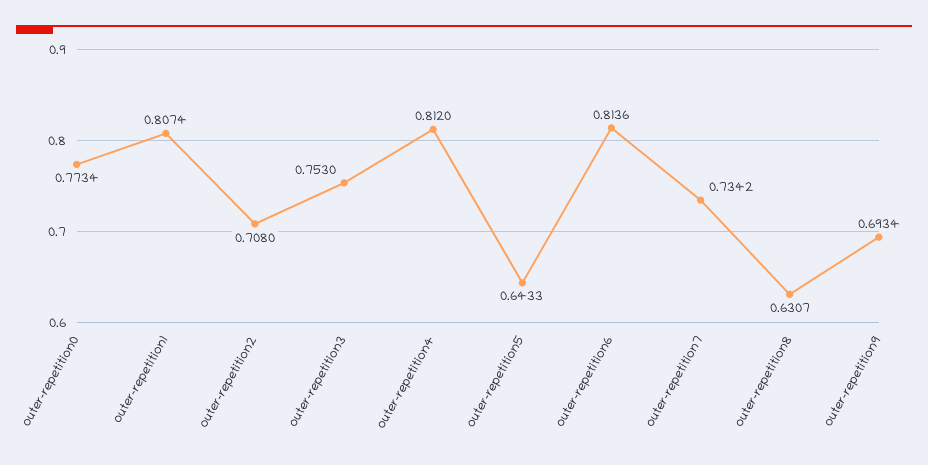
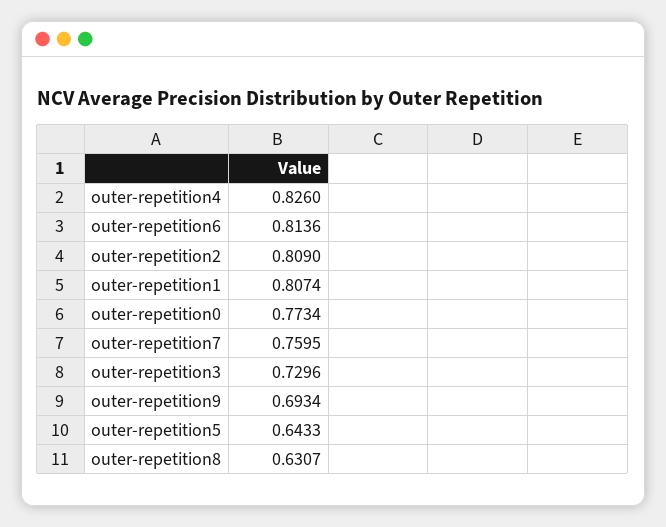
  {
    "outer-repetition0": 0.7734,
    "outer-repetition1": 0.8074,
-   "outer-repetition2": 0.708,
+   "outer-repetition2": 0.809,
-   "outer-repetition3": 0.753,
+   "outer-repetition3": 0.7296,
-   "outer-repetition4": 0.812,
+   "outer-repetition4": 0.826,
    "outer-repetition5": 0.6433,
    "outer-repetition6": 0.8136,
-   "outer-repetition7": 0.7342,
+   "outer-repetition7": 0.7595,
    "outer-repetition8": 0.6307,
    "outer-repetition9": 0.6934
  }

